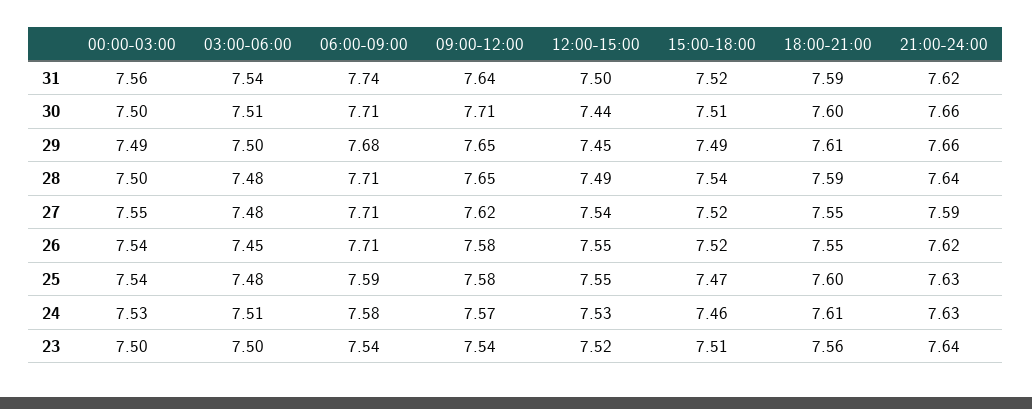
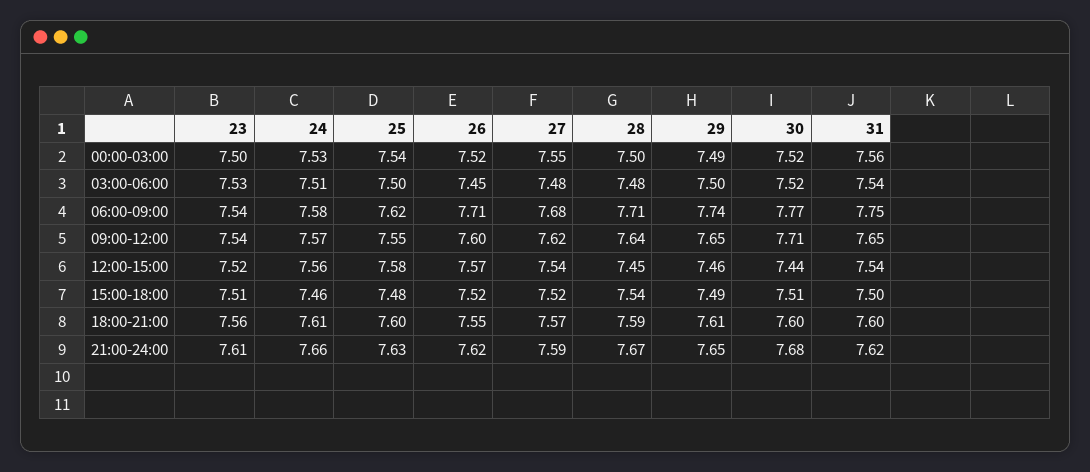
  {
    "00:00-03:00": {
      "31": 7.56,
-     "30": 7.5,
+     "30": 7.52,
      "29": 7.49,
      "28": 7.5,
      "27": 7.55,
-     "26": 7.54,
+     "26": 7.52,
      "25": 7.54,
      "24": 7.53,
      "23": 7.5
    },
    "03:00-06:00": {
      "31": 7.54,
-     "30": 7.51,
+     "30": 7.52,
      "29": 7.5,
      "28": 7.48,
      "27": 7.48,
      "26": 7.45,
-     "25": 7.48,
+     "25": 7.5,
      "24": 7.51,
-     "23": 7.5
+     "23": 7.53
    },
    "06:00-09:00": {
-     "31": 7.74,
+     "31": 7.75,
-     "30": 7.71,
+     "30": 7.77,
-     "29": 7.68,
+     "29": 7.74,
      "28": 7.71,
-     "27": 7.71,
+     "27": 7.68,
      "26": 7.71,
-     "25": 7.59,
+     "25": 7.62,
      "24": 7.58,
      "23": 7.54
    },
    "09:00-12:00": {
-     "31": 7.64,
+     "31": 7.65,
      "30": 7.71,
      "29": 7.65,
-     "28": 7.65,
+     "28": 7.64,
      "27": 7.62,
-     "26": 7.58,
+     "26": 7.6,
-     "25": 7.58,
+     "25": 7.55,
      "24": 7.57,
      "23": 7.54
    },
    "12:00-15:00": {
-     "31": 7.5,
+     "31": 7.54,
      "30": 7.44,
-     "29": 7.45,
+     "29": 7.46,
-     "28": 7.49,
+     "28": 7.45,
      "27": 7.54,
-     "26": 7.55,
+     "26": 7.57,
-     "25": 7.55,
+     "25": 7.58,
-     "24": 7.53,
+     "24": 7.56,
      "23": 7.52
    },
    "15:00-18:00": {
-     "31": 7.52,
+     "31": 7.5,
      "30": 7.51,
      "29": 7.49,
      "28": 7.54,
      "27": 7.52,
      "26": 7.52,
-     "25": 7.47,
+     "25": 7.48,
      "24": 7.46,
      "23": 7.51
    },
    "18:00-21:00": {
-     "31": 7.59,
+     "31": 7.6,
      "30": 7.6,
      "29": 7.61,
      "28": 7.59,
-     "27": 7.55,
+     "27": 7.57,
      "26": 7.55,
      "25": 7.6,
      "24": 7.61,
      "23": 7.56
    },
    "21:00-24:00": {
      "31": 7.62,
-     "30": 7.66,
+     "30": 7.68,
-     "29": 7.66,
+     "29": 7.65,
-     "28": 7.64,
+     "28": 7.67,
      "27": 7.59,
      "26": 7.62,
      "25": 7.63,
-     "24": 7.63,
+     "24": 7.66,
-     "23": 7.64
+     "23": 7.61
    }
  }

